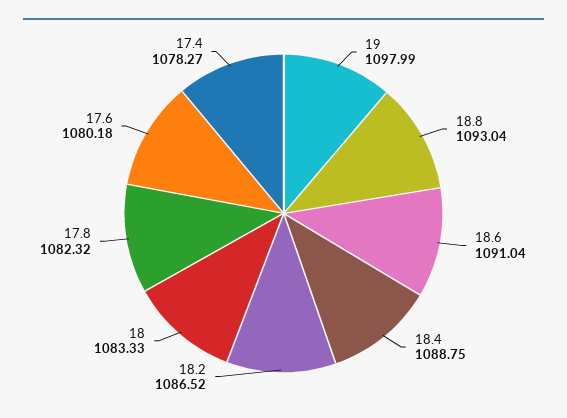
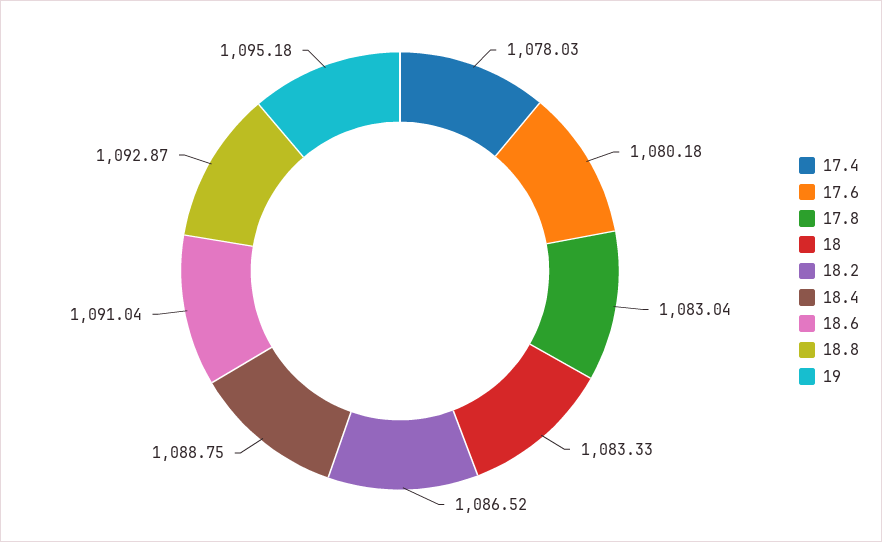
  {
-   "19": 1097.99,
+   "19": 1095.18,
-   "18.8": 1093.04,
+   "18.8": 1092.87,
    "18.6": 1091.04,
    "18.4": 1088.75,
    "18.2": 1086.52,
    "18": 1083.33,
-   "17.8": 1082.32,
+   "17.8": 1083.04,
    "17.6": 1080.18,
-   "17.4": 1078.27
+   "17.4": 1078.03
  }

